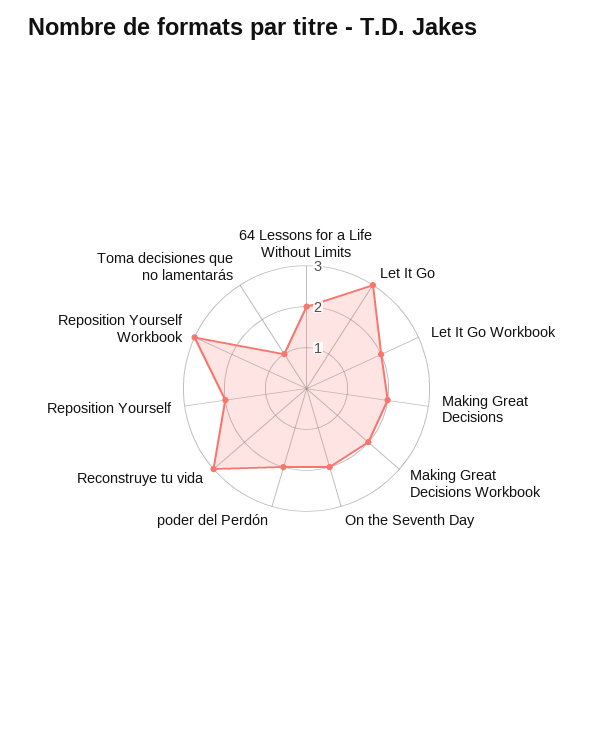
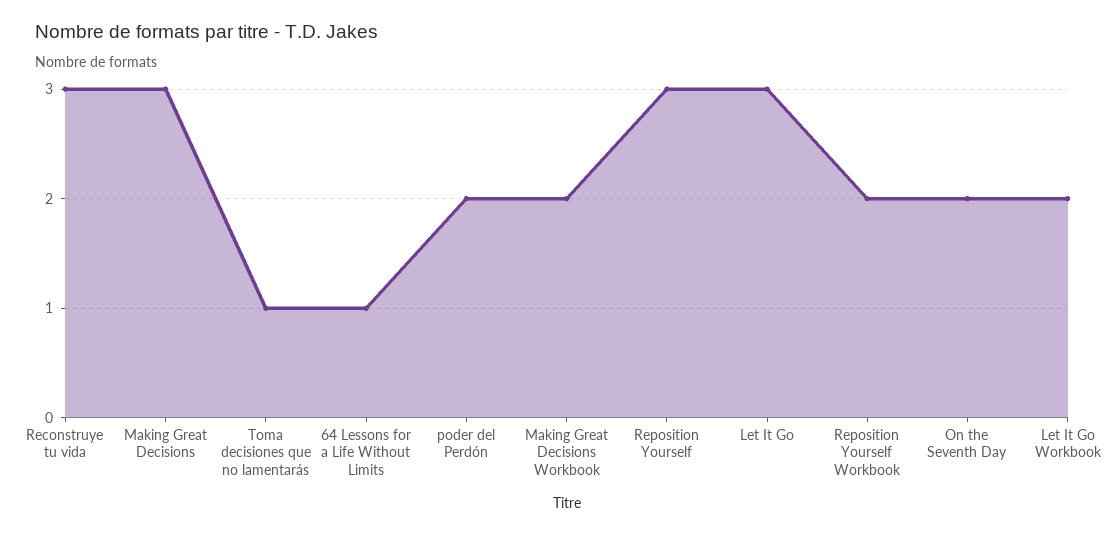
  {
-   "64 Lessons for a Life Without Limits": 2,
+   "64 Lessons for a Life Without Limits": 1,
    "Let It Go": 3,
    "Let It Go Workbook": 2,
-   "Making Great Decisions": 2,
+   "Making Great Decisions": 3,
    "Making Great Decisions Workbook": 2,
    "On the Seventh Day": 2,
    "poder del Perdón": 2,
    "Reconstruye tu vida": 3,
-   "Reposition Yourself": 2,
+   "Reposition Yourself": 3,
-   "Reposition Yourself Workbook": 3,
+   "Reposition Yourself Workbook": 2,
    "Toma decisiones que no lamentarás": 1
  }

